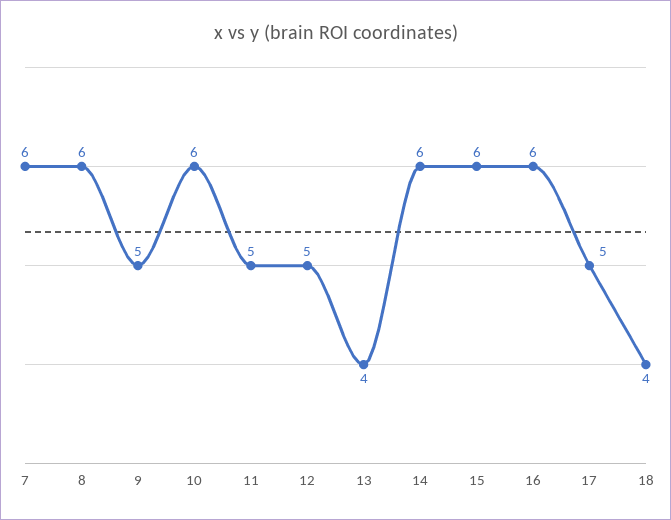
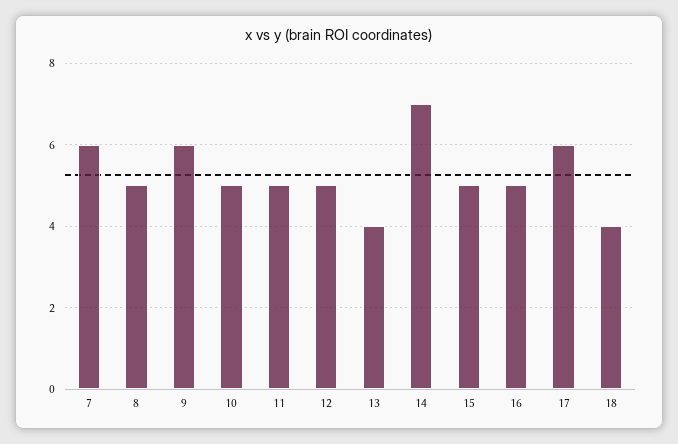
  {
    "7": 6,
-   "8": 6,
+   "8": 5,
-   "9": 5,
+   "9": 6,
-   "10": 6,
+   "10": 5,
    "11": 5,
    "12": 5,
    "13": 4,
-   "14": 6,
+   "14": 7,
-   "15": 6,
+   "15": 5,
-   "16": 6,
+   "16": 5,
-   "17": 5,
+   "17": 6,
    "18": 4
  }

